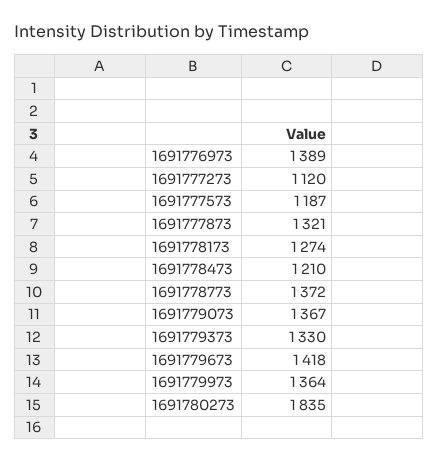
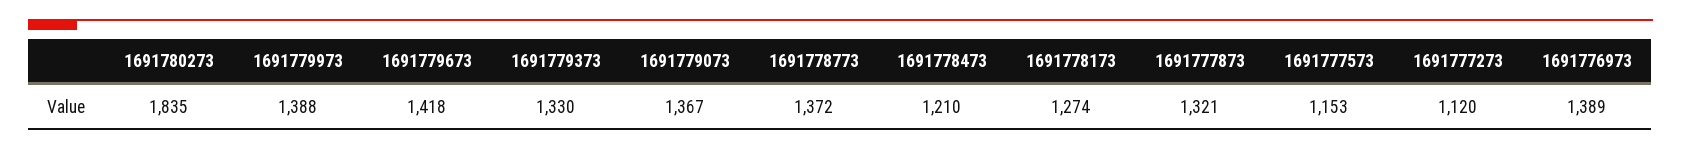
  {
    "1691776973": 1389,
    "1691777273": 1120,
-   "1691777573": 1187,
+   "1691777573": 1153,
    "1691777873": 1321,
    "1691778173": 1274,
    "1691778473": 1210,
    "1691778773": 1372,
    "1691779073": 1367,
    "1691779373": 1330,
    "1691779673": 1418,
-   "1691779973": 1364,
+   "1691779973": 1388,
    "1691780273": 1835
  }

